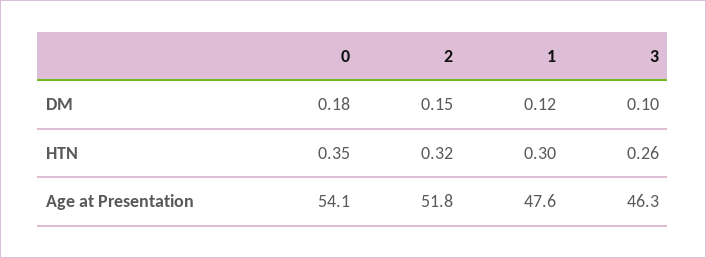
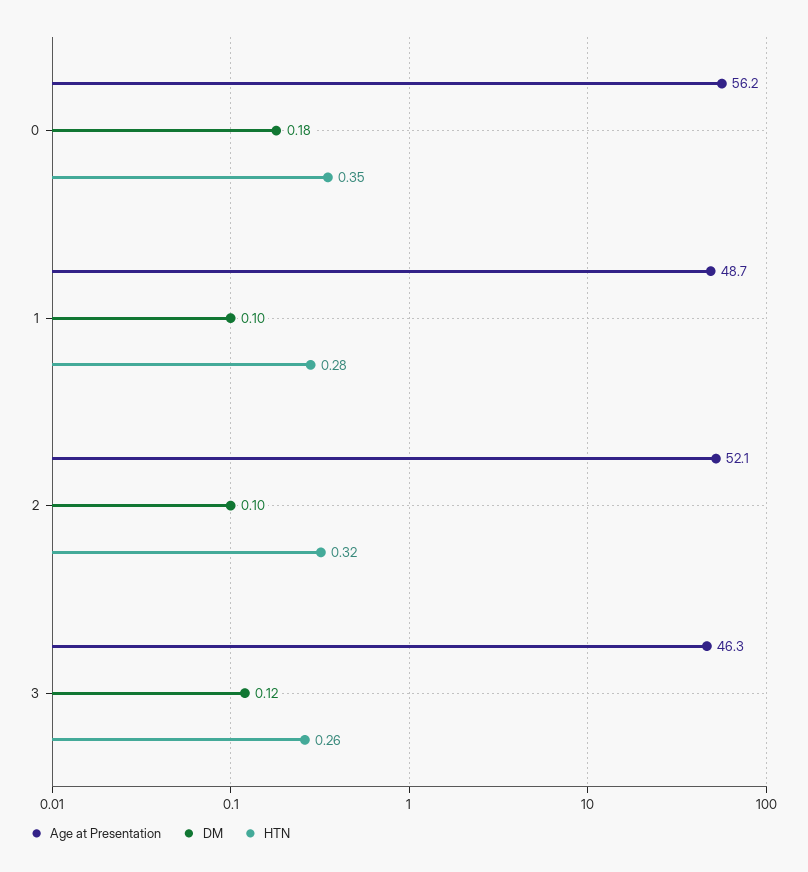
  {
    "DM": {
      "0": 0.18,
-     "2": 0.15,
+     "2": 0.1,
-     "1": 0.12,
+     "1": 0.1,
-     "3": 0.1
+     "3": 0.12
    },
    "HTN": {
      "0": 0.35,
      "2": 0.32,
-     "1": 0.3,
+     "1": 0.28,
      "3": 0.26
    },
    "Age at Presentation": {
-     "0": 54.1,
+     "0": 56.2,
-     "2": 51.8,
+     "2": 52.1,
-     "1": 47.6,
+     "1": 48.7,
      "3": 46.3
    }
  }

